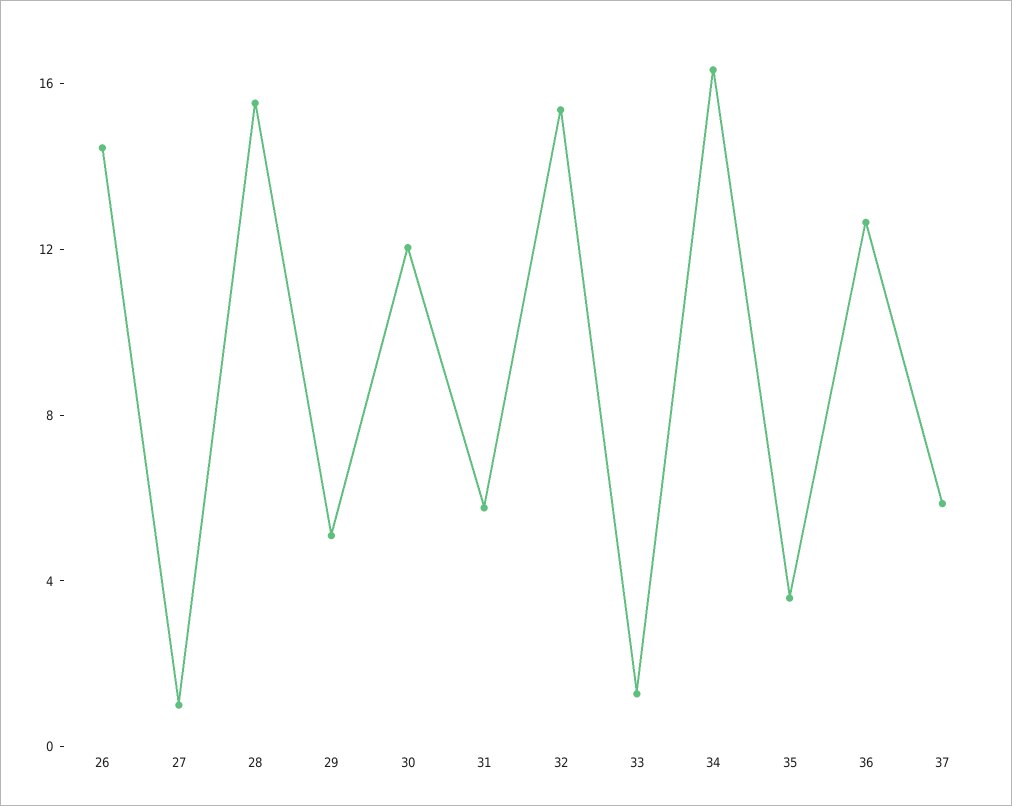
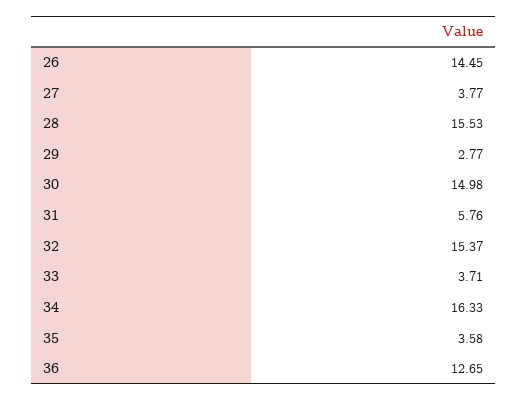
  {
    "26": 14.45,
-   "27": 1,
+   "27": 3.77,
    "28": 15.53,
-   "29": 5,
+   "29": 2.77,
-   "30": 12,
+   "30": 14.98,
    "31": 5.76,
    "32": 15.37,
-   "33": 1,
+   "33": 3.71,
    "34": 16.33,
    "35": 3.58,
-   "36": 12.65,
+   "36": 12.65
-   "37": 6
  }

